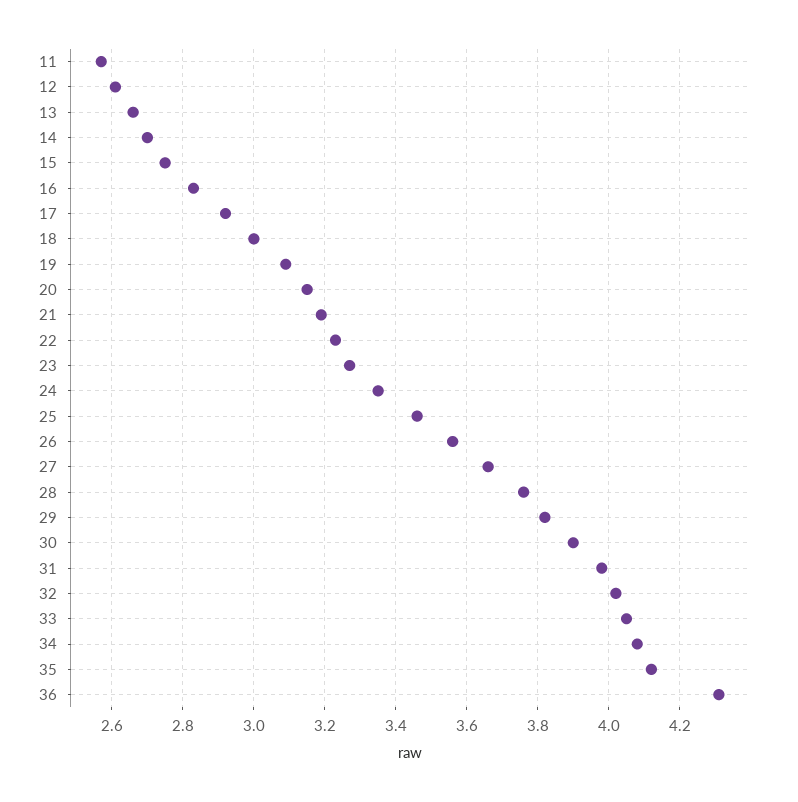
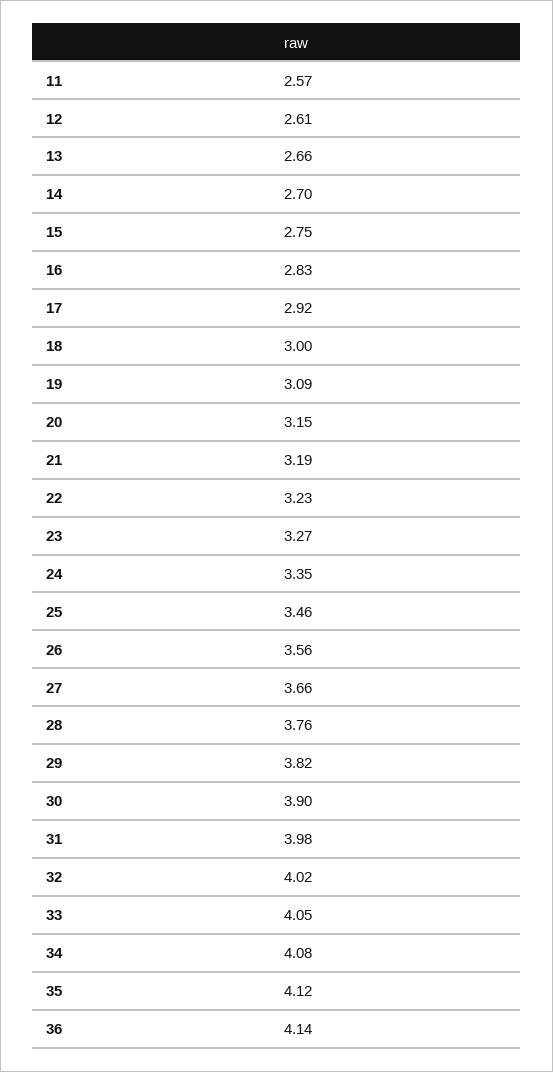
  {
    "11": 2.57,
    "12": 2.61,
    "13": 2.66,
    "14": 2.7,
    "15": 2.75,
    "16": 2.83,
    "17": 2.92,
    "18": 3,
    "19": 3.09,
    "20": 3.15,
    "21": 3.19,
    "22": 3.23,
    "23": 3.27,
    "24": 3.35,
    "25": 3.46,
    "26": 3.56,
    "27": 3.66,
    "28": 3.76,
    "29": 3.82,
    "30": 3.9,
    "31": 3.98,
    "32": 4.02,
    "33": 4.05,
    "34": 4.08,
    "35": 4.12,
-   "36": 4.3
+   "36": 4.14
  }

